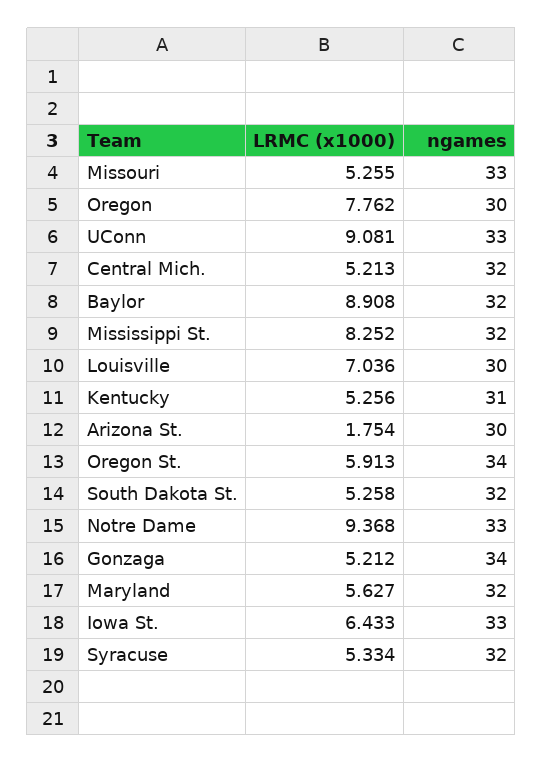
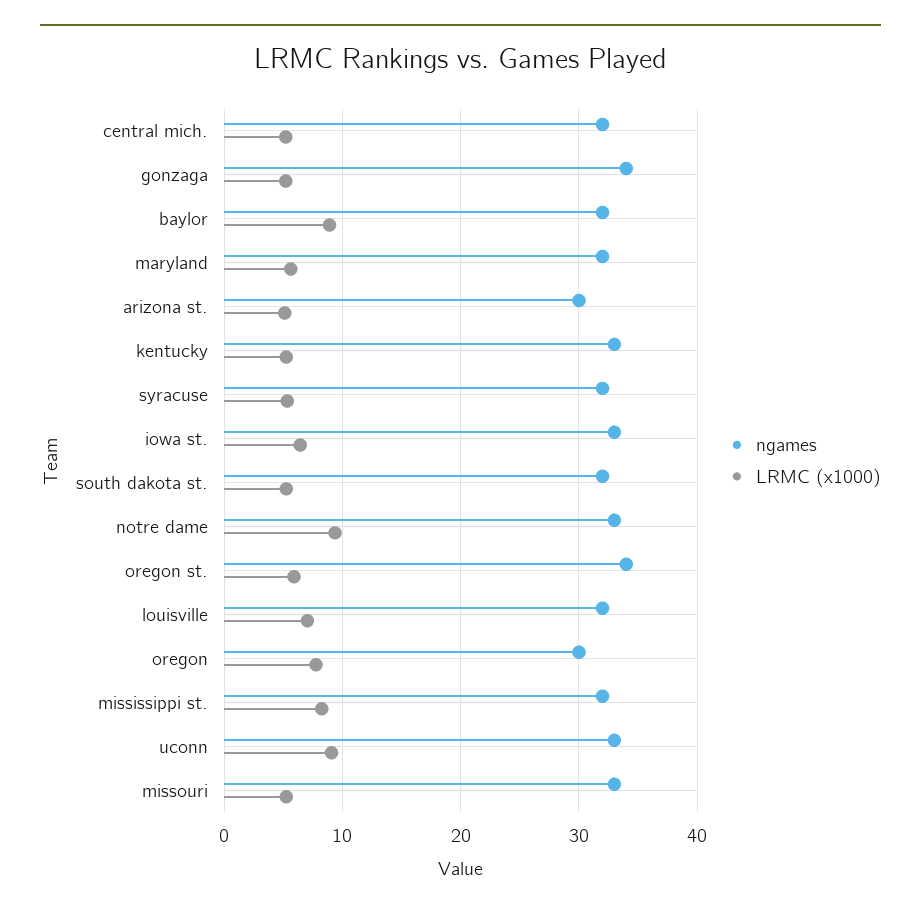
  {
    "LRMC (x1000)": {
      "Missouri": 5.255,
      "Oregon": 7.762,
      "UConn": 9.081,
      "Central Mich.": 5.213,
      "Baylor": 8.908,
      "Mississippi St.": 8.252,
      "Louisville": 7.036,
      "Kentucky": 5.256,
-     "Arizona St.": 1.754,
+     "Arizona St.": 5,
      "Oregon St.": 5.913,
      "South Dakota St.": 5.258,
      "Notre Dame": 9.368,
      "Gonzaga": 5.212,
      "Maryland": 5.627,
      "Iowa St.": 6.433,
      "Syracuse": 5.334
    },
    "ngames": {
      "Missouri": 33,
      "Oregon": 30,
      "UConn": 33,
      "Central Mich.": 32,
      "Baylor": 32,
      "Mississippi St.": 32,
-     "Louisville": 30,
+     "Louisville": 32,
-     "Kentucky": 31,
+     "Kentucky": 33,
      "Arizona St.": 30,
      "Oregon St.": 34,
      "South Dakota St.": 32,
      "Notre Dame": 33,
      "Gonzaga": 34,
      "Maryland": 32,
      "Iowa St.": 33,
      "Syracuse": 32
    }
  }

